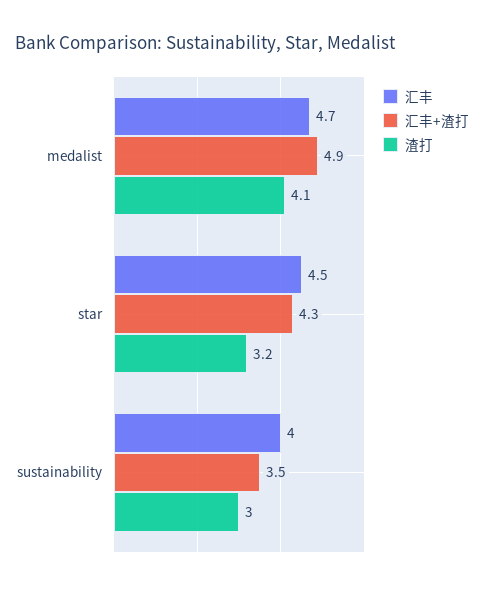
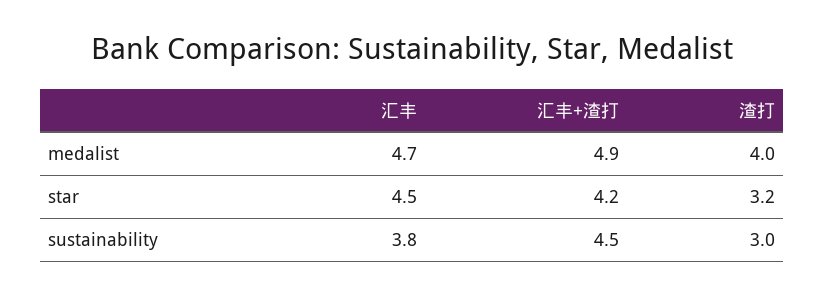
  {
    "汇丰": {
      "medalist": 4.7,
      "star": 4.5,
-     "sustainability": 4
+     "sustainability": 3.8
    },
    "汇丰+渣打": {
      "medalist": 4.9,
-     "star": 4.3,
+     "star": 4.2,
-     "sustainability": 3.5
+     "sustainability": 4.5
    },
    "渣打": {
-     "medalist": 4.1,
+     "medalist": 4,
      "star": 3.2,
      "sustainability": 3
    }
  }

